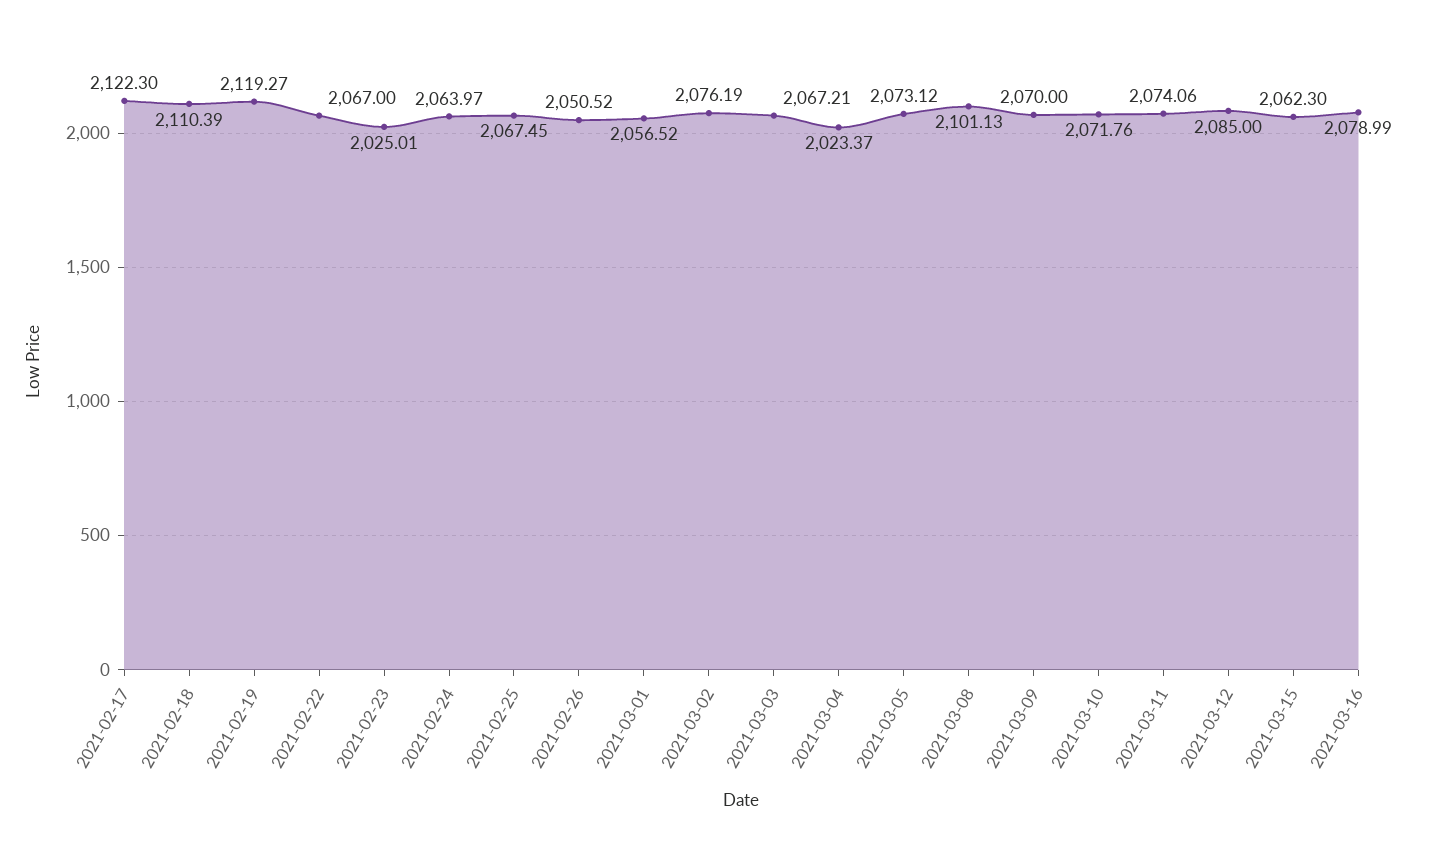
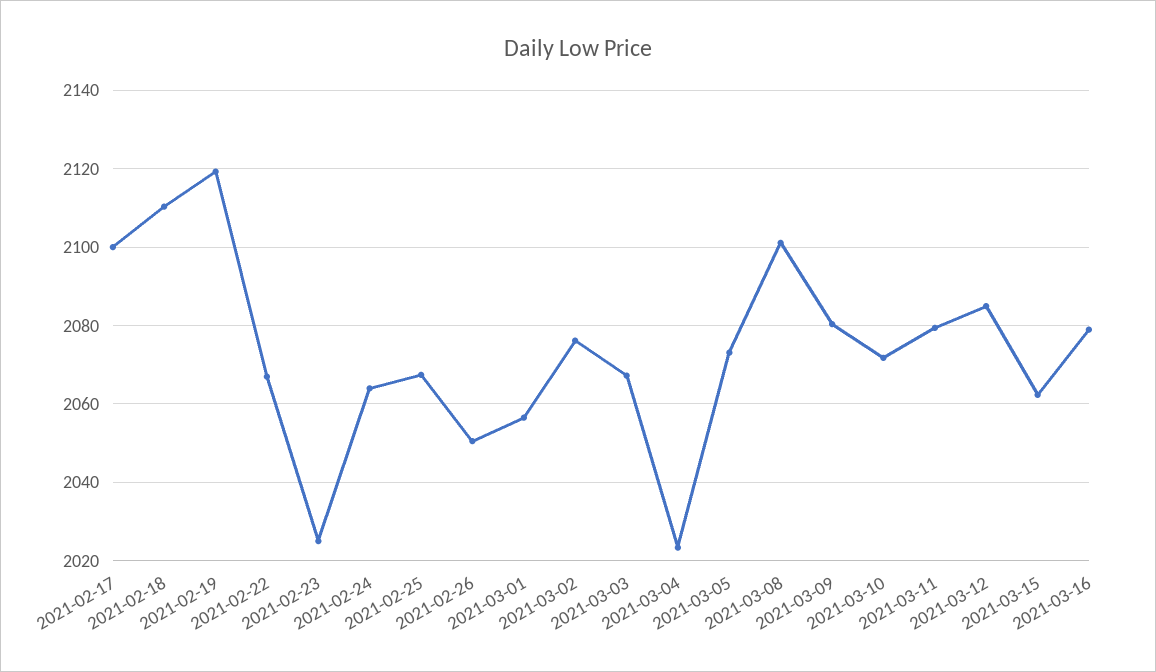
  {
-   "2021-02-17": 2122.3,
+   "2021-02-17": 2100,
    "2021-02-18": 2110.39,
    "2021-02-19": 2119.27,
    "2021-02-22": 2067,
    "2021-02-23": 2025.01,
    "2021-02-24": 2063.97,
    "2021-02-25": 2067.45,
    "2021-02-26": 2050.52,
    "2021-03-01": 2056.52,
    "2021-03-02": 2076.19,
    "2021-03-03": 2067.21,
    "2021-03-04": 2023.37,
    "2021-03-05": 2073.12,
    "2021-03-08": 2101.13,
-   "2021-03-09": 2070,
+   "2021-03-09": 2080,
    "2021-03-10": 2071.76,
-   "2021-03-11": 2074.06,
+   "2021-03-11": 2080,
    "2021-03-12": 2085,
    "2021-03-15": 2062.3,
    "2021-03-16": 2078.99
  }

